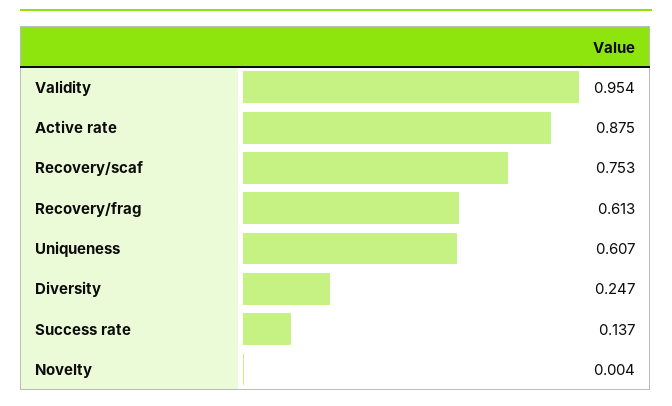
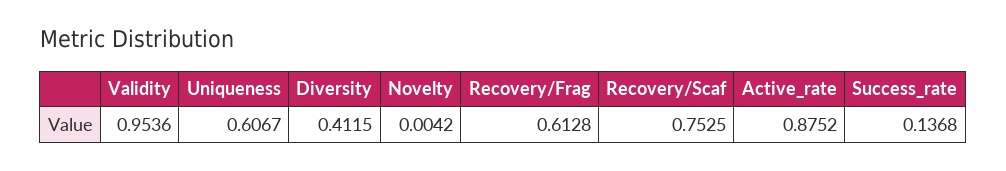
  {
    "Validity": 0.9536,
    "Active rate": 0.8752,
    "Recovery/scaf": 0.7525,
    "Recovery/frag": 0.6128,
    "Uniqueness": 0.6067,
-   "Diversity": 0.247,
+   "Diversity": 0.4115,
    "Success rate": 0.1368,
    "Novelty": 0.0042
  }

